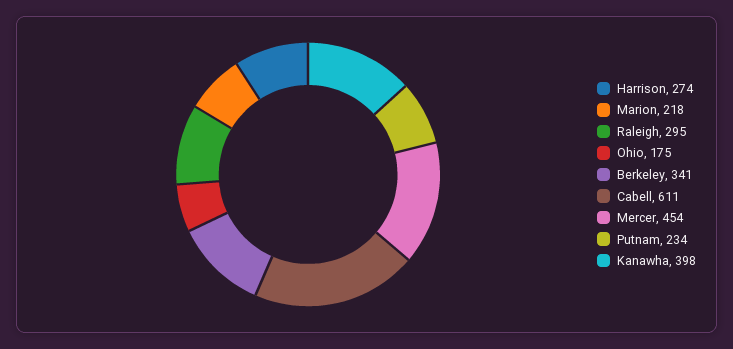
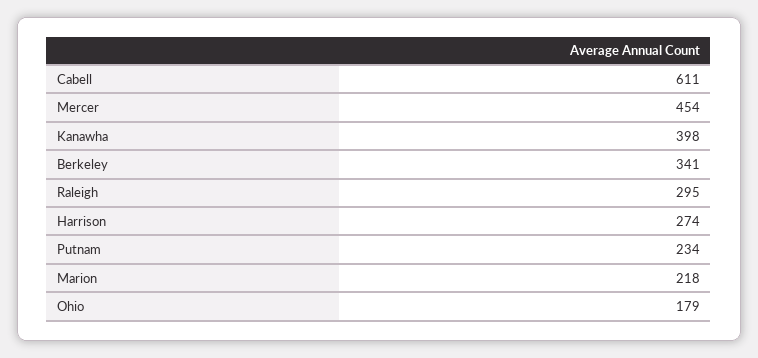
  {
    "Harrison": 274,
    "Marion": 218,
    "Raleigh": 295,
-   "Ohio": 175,
+   "Ohio": 179,
    "Berkeley": 341,
    "Cabell": 611,
    "Mercer": 454,
    "Putnam": 234,
    "Kanawha": 398
  }

